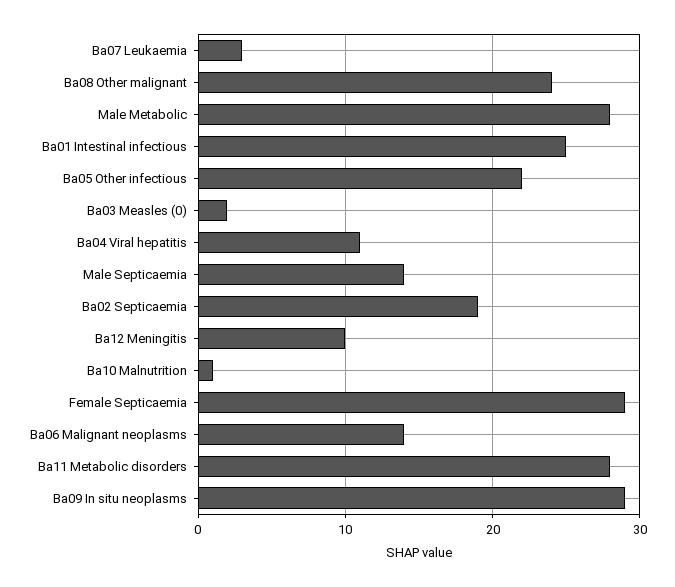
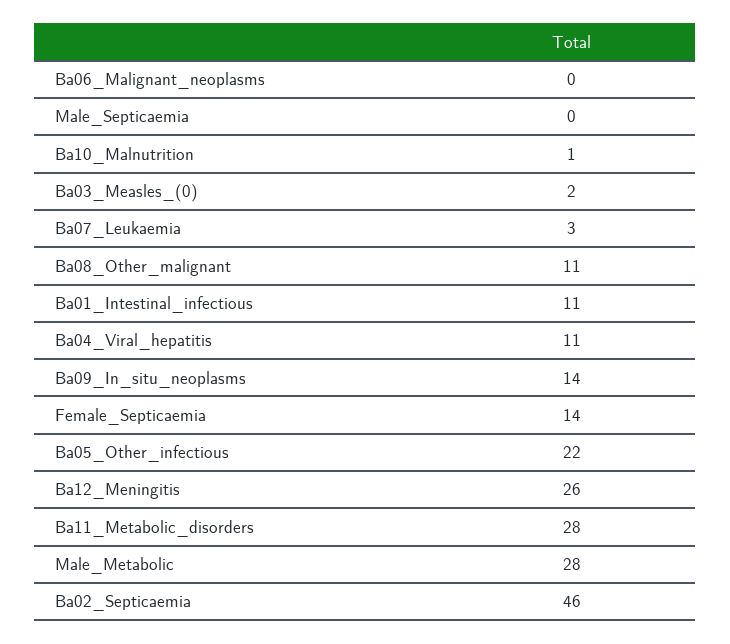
  {
    "Ba07 Leukaemia": 3,
-   "Ba08 Other malignant": 24,
+   "Ba08 Other malignant": 11,
    "Male Metabolic": 28,
-   "Ba01 Intestinal infectious": 25,
+   "Ba01 Intestinal infectious": 11,
    "Ba05 Other infectious": 22,
    "Ba03 Measles (0)": 2,
    "Ba04 Viral hepatitis": 11,
-   "Male Septicaemia": 14,
+   "Male Septicaemia": 0,
-   "Ba02 Septicaemia": 19,
+   "Ba02 Septicaemia": 46,
-   "Ba12 Meningitis": 10,
+   "Ba12 Meningitis": 26,
    "Ba10 Malnutrition": 1,
-   "Female Septicaemia": 29,
+   "Female Septicaemia": 14,
-   "Ba06 Malignant neoplasms": 14,
+   "Ba06 Malignant neoplasms": 0,
    "Ba11 Metabolic disorders": 28,
-   "Ba09 In situ neoplasms": 29
+   "Ba09 In situ neoplasms": 14
  }

